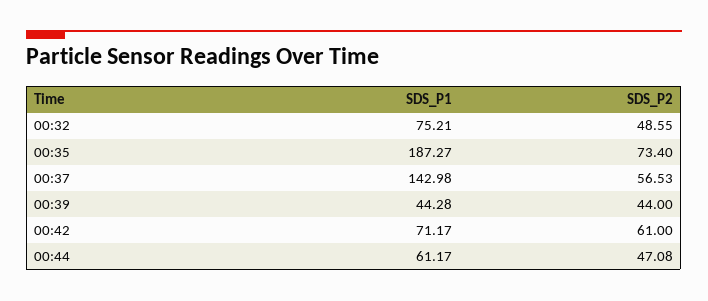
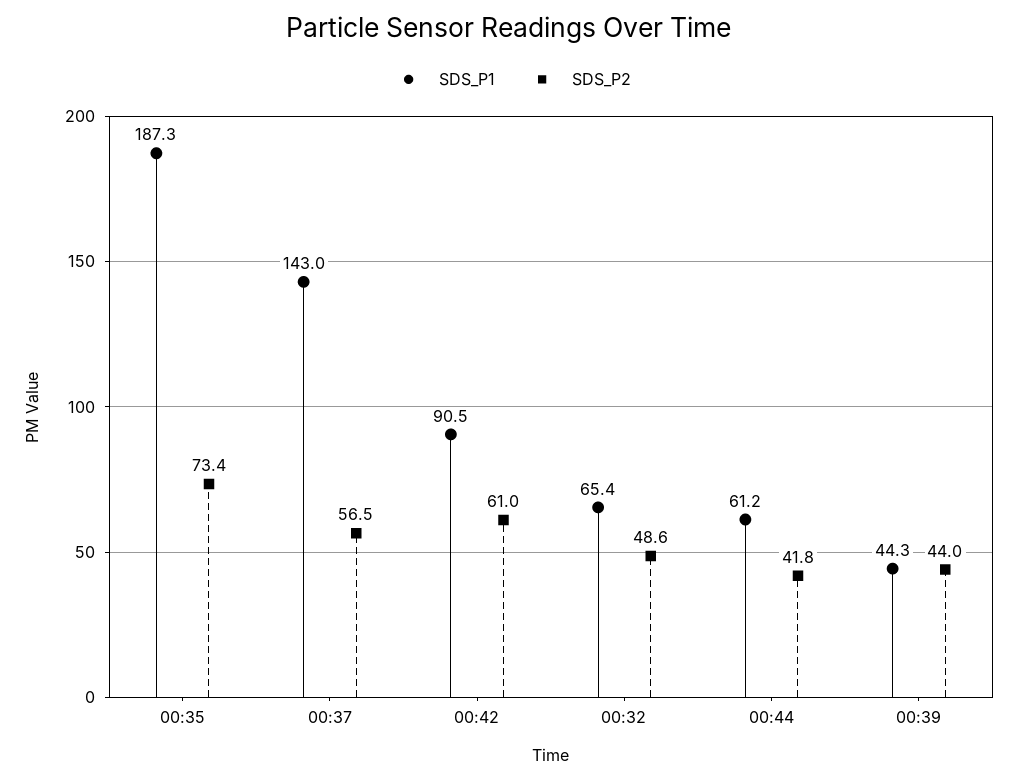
  {
    "SDS_P1": {
-     "00:32": 75.21,
+     "00:32": 65.4,
      "00:35": 187.27,
      "00:37": 142.98,
      "00:39": 44.28,
-     "00:42": 71.17,
+     "00:42": 90.5,
      "00:44": 61.17
    },
    "SDS_P2": {
      "00:32": 48.55,
      "00:35": 73.4,
      "00:37": 56.53,
      "00:39": 44,
      "00:42": 61,
-     "00:44": 47.08
+     "00:44": 41.8
    }
  }

